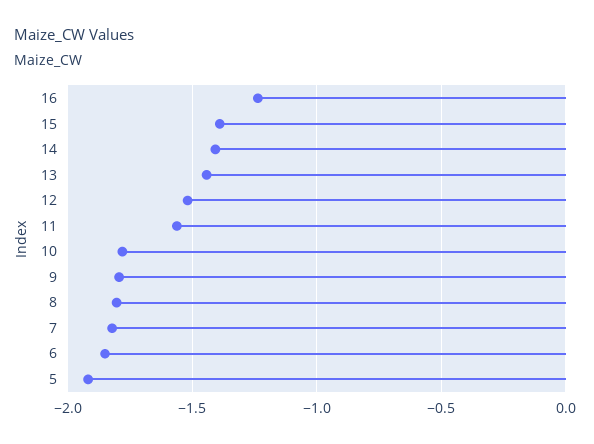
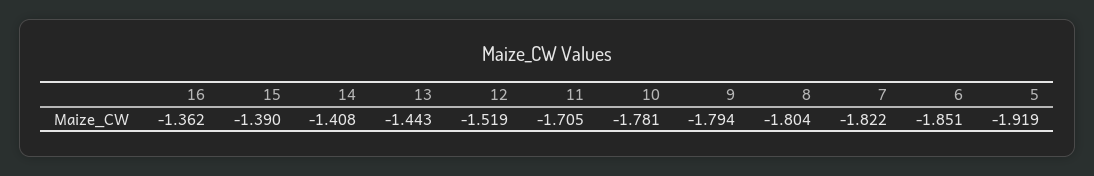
  {
-   "16": -1.25,
+   "16": -1.362,
    "15": -1.39,
    "14": -1.408,
    "13": -1.443,
    "12": -1.519,
-   "11": -1.55,
+   "11": -1.705,
    "10": -1.781,
    "9": -1.794,
    "8": -1.804,
    "7": -1.822,
    "6": -1.851,
    "5": -1.919
  }

